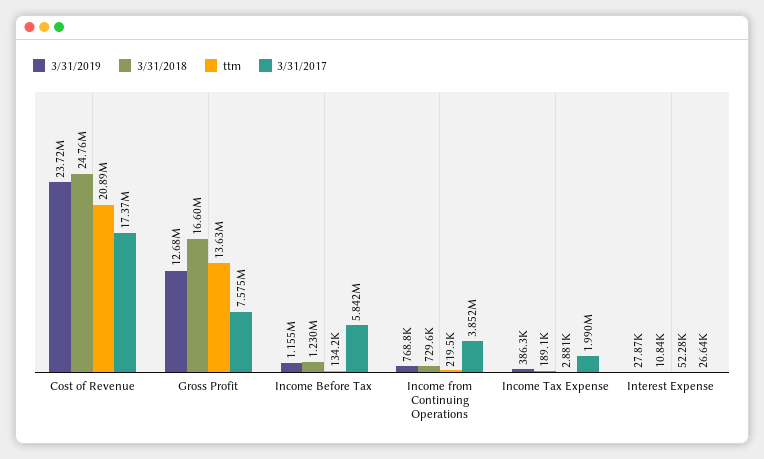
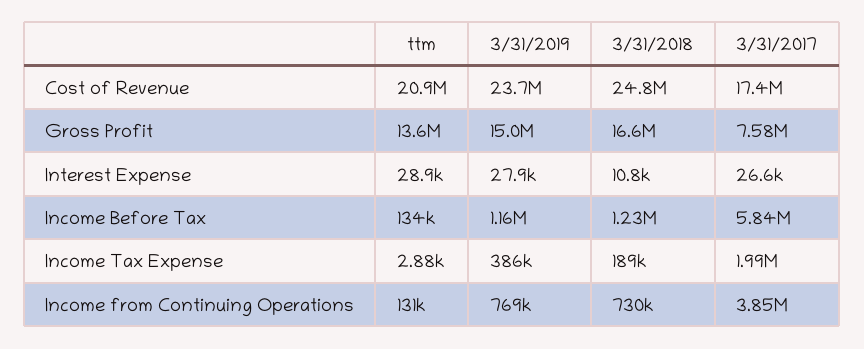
  {
    "3/31/2019": {
      "Cost of Revenue": 23720000,
-     "Gross Profit": 12680000,
+     "Gross Profit": 15000000,
      "Income Before Tax": 1155000,
      "Income from Continuing Operations": 768800,
      "Income Tax Expense": 386300,
      "Interest Expense": 27870
    },
    "3/31/2018": {
      "Cost of Revenue": 24760000,
      "Gross Profit": 16600000,
      "Income Before Tax": 1230000,
      "Income from Continuing Operations": 729600,
      "Income Tax Expense": 189100,
      "Interest Expense": 10840
    },
    "ttm": {
      "Cost of Revenue": 20890000,
      "Gross Profit": 13630000,
      "Income Before Tax": 134200,
-     "Income from Continuing Operations": 219500,
+     "Income from Continuing Operations": 131000,
      "Income Tax Expense": 2881,
-     "Interest Expense": 52280
+     "Interest Expense": 28900
    },
    "3/31/2017": {
      "Cost of Revenue": 17370000,
      "Gross Profit": 7575000,
      "Income Before Tax": 5842000,
      "Income from Continuing Operations": 3852000,
      "Income Tax Expense": 1990000,
      "Interest Expense": 26640
    }
  }

